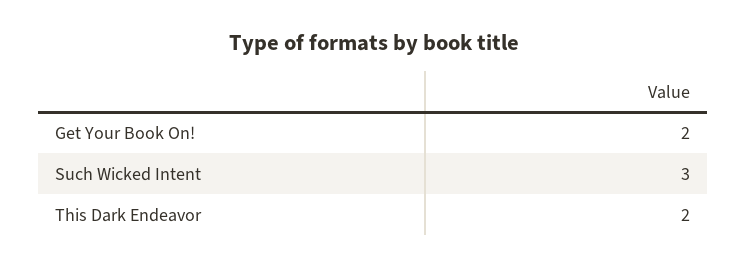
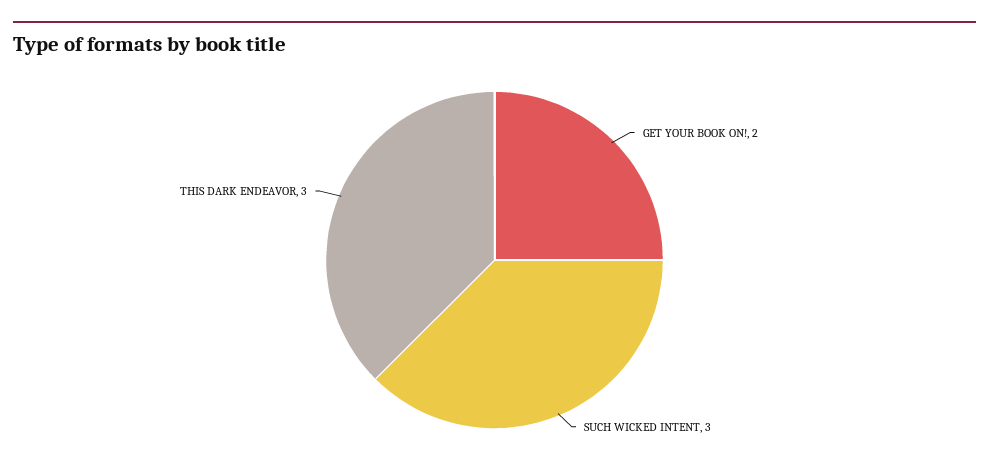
  {
    "Get Your Book On!": 2,
    "Such Wicked Intent": 3,
-   "This Dark Endeavor": 2
+   "This Dark Endeavor": 3
  }

